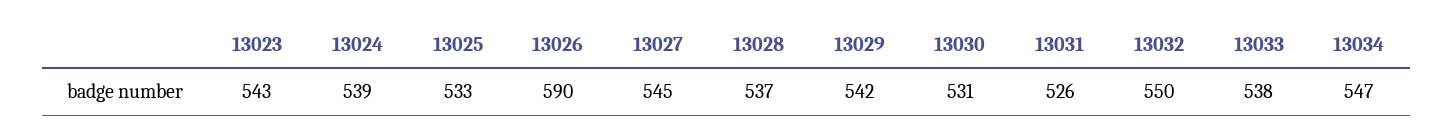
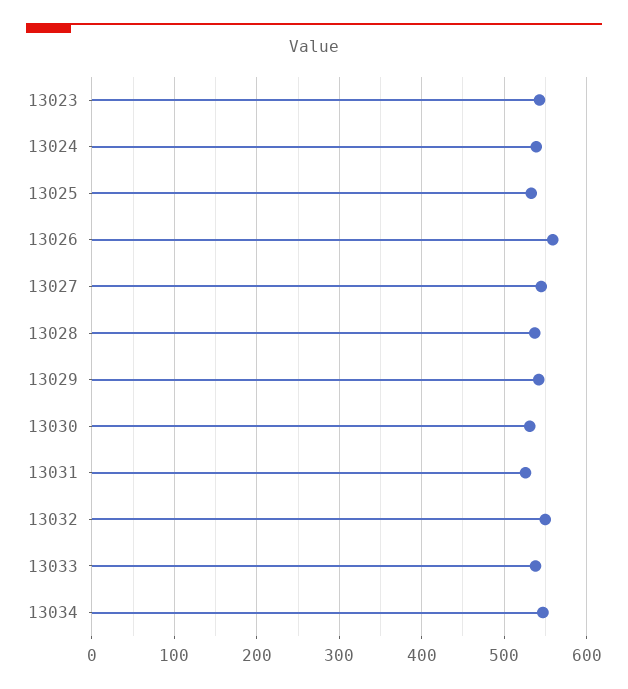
  {
    "13023": 543,
    "13024": 539,
    "13025": 533,
-   "13026": 590,
+   "13026": 560,
    "13027": 545,
    "13028": 537,
    "13029": 542,
    "13030": 531,
    "13031": 526,
    "13032": 550,
    "13033": 538,
    "13034": 547
  }

